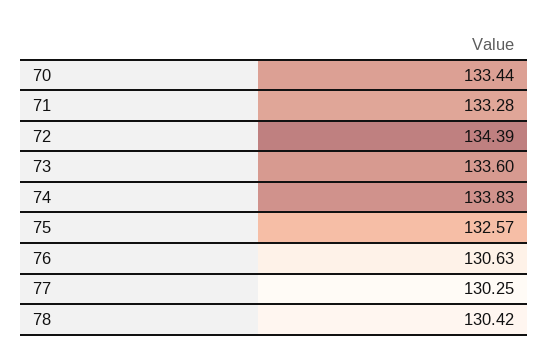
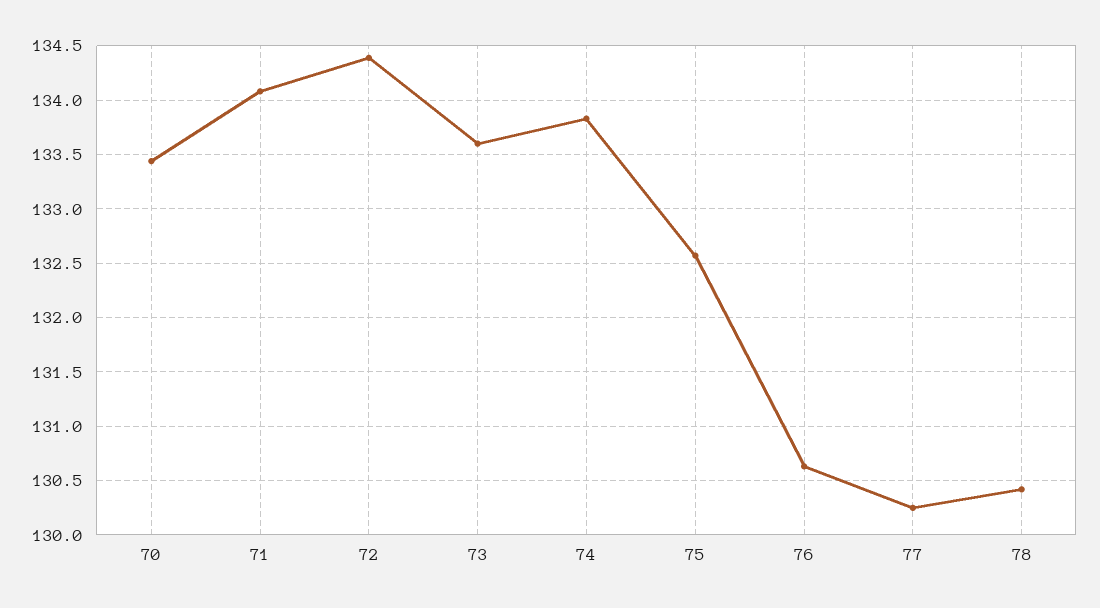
  {
    "70": 133.44,
-   "71": 133.28,
+   "71": 134.1,
    "72": 134.39,
    "73": 133.6,
    "74": 133.83,
    "75": 132.57,
    "76": 130.63,
    "77": 130.25,
    "78": 130.42
  }

